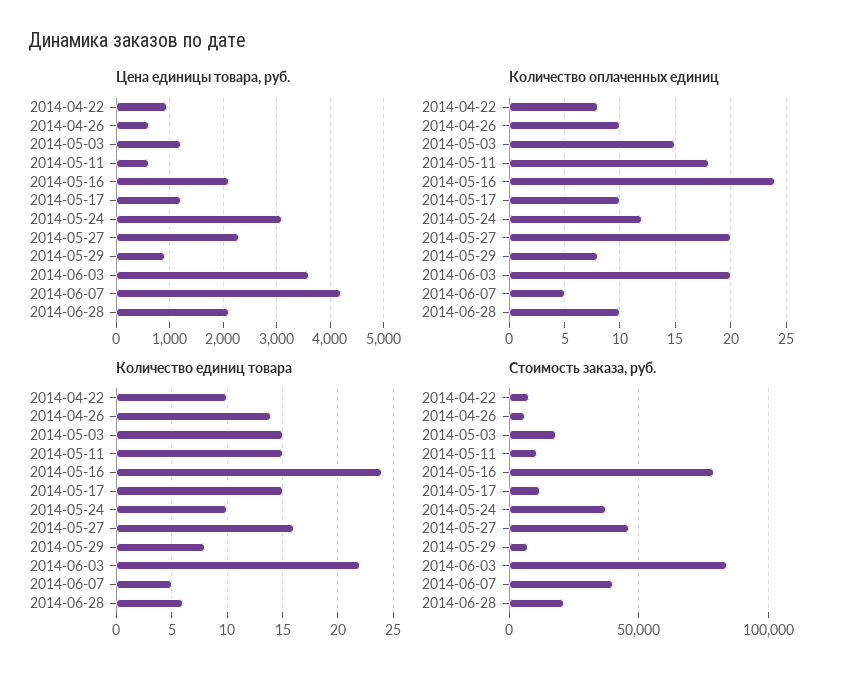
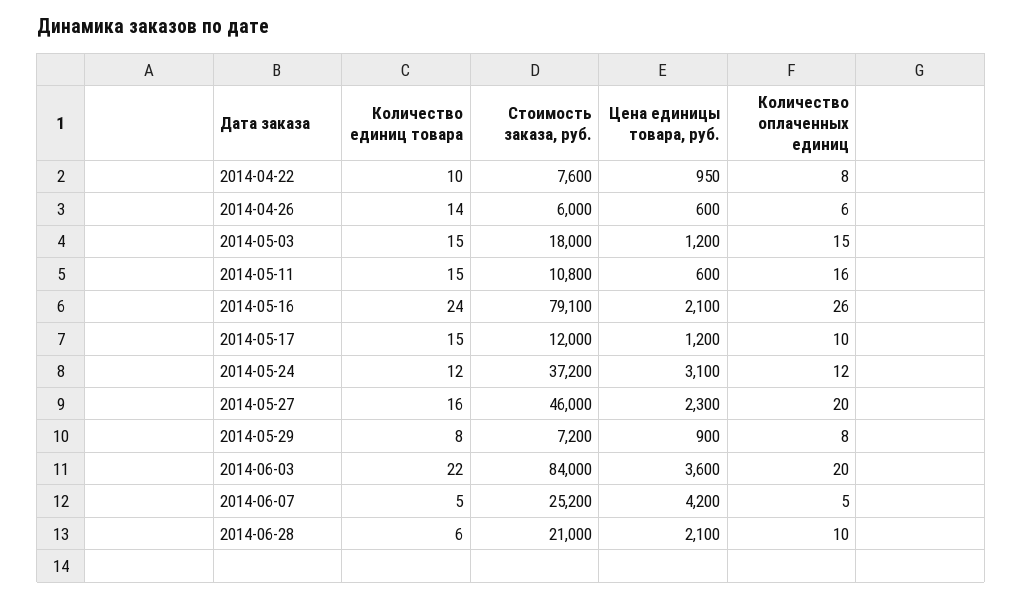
  {
    "Цена единицы товара, руб.": {
      "2014-04-22": 950,
      "2014-04-26": 600,
      "2014-05-03": 1200,
      "2014-05-11": 600,
      "2014-05-16": 2100,
      "2014-05-17": 1200,
      "2014-05-24": 3100,
      "2014-05-27": 2300,
      "2014-05-29": 900,
      "2014-06-03": 3600,
      "2014-06-07": 4200,
      "2014-06-28": 2100
    },
    "Количество оплаченных единиц": {
      "2014-04-22": 8,
-     "2014-04-26": 10,
+     "2014-04-26": 6,
      "2014-05-03": 15,
-     "2014-05-11": 18,
+     "2014-05-11": 16,
-     "2014-05-16": 24,
+     "2014-05-16": 26,
      "2014-05-17": 10,
      "2014-05-24": 12,
      "2014-05-27": 20,
      "2014-05-29": 8,
      "2014-06-03": 20,
      "2014-06-07": 5,
      "2014-06-28": 10
    },
    "Количество единиц товара": {
      "2014-04-22": 10,
      "2014-04-26": 14,
      "2014-05-03": 15,
      "2014-05-11": 15,
      "2014-05-16": 24,
      "2014-05-17": 15,
-     "2014-05-24": 10,
+     "2014-05-24": 12,
      "2014-05-27": 16,
      "2014-05-29": 8,
      "2014-06-03": 22,
      "2014-06-07": 5,
      "2014-06-28": 6
    },
    "Стоимость заказа, руб.": {
      "2014-04-22": 7600,
      "2014-04-26": 6000,
      "2014-05-03": 18000,
      "2014-05-11": 10800,
      "2014-05-16": 79100,
      "2014-05-17": 12000,
      "2014-05-24": 37200,
      "2014-05-27": 46000,
      "2014-05-29": 7200,
      "2014-06-03": 84000,
-     "2014-06-07": 40000,
+     "2014-06-07": 25200,
      "2014-06-28": 21000
    }
  }

